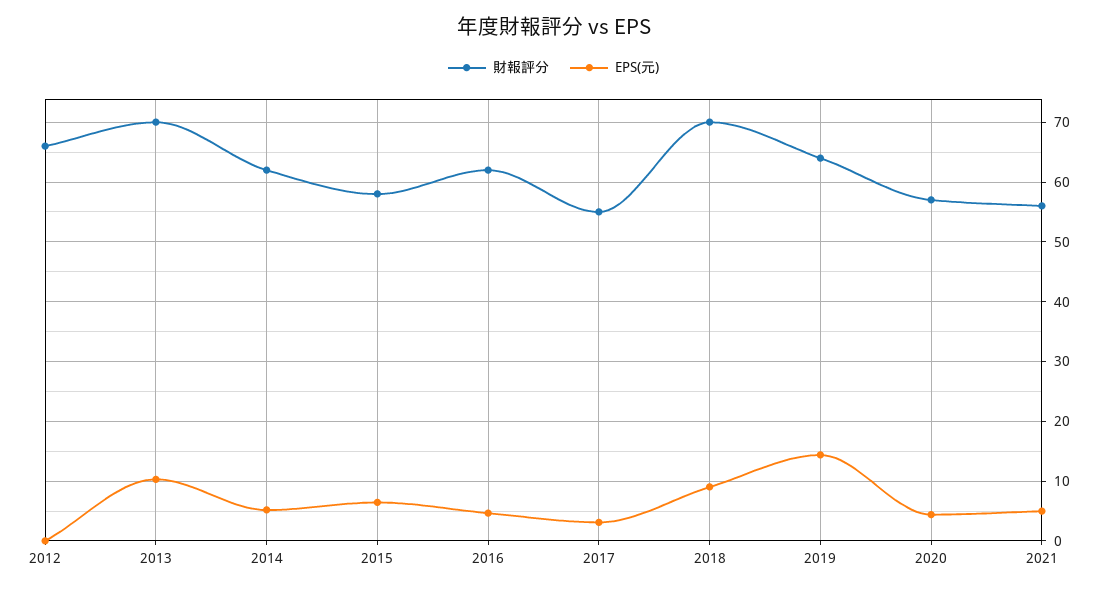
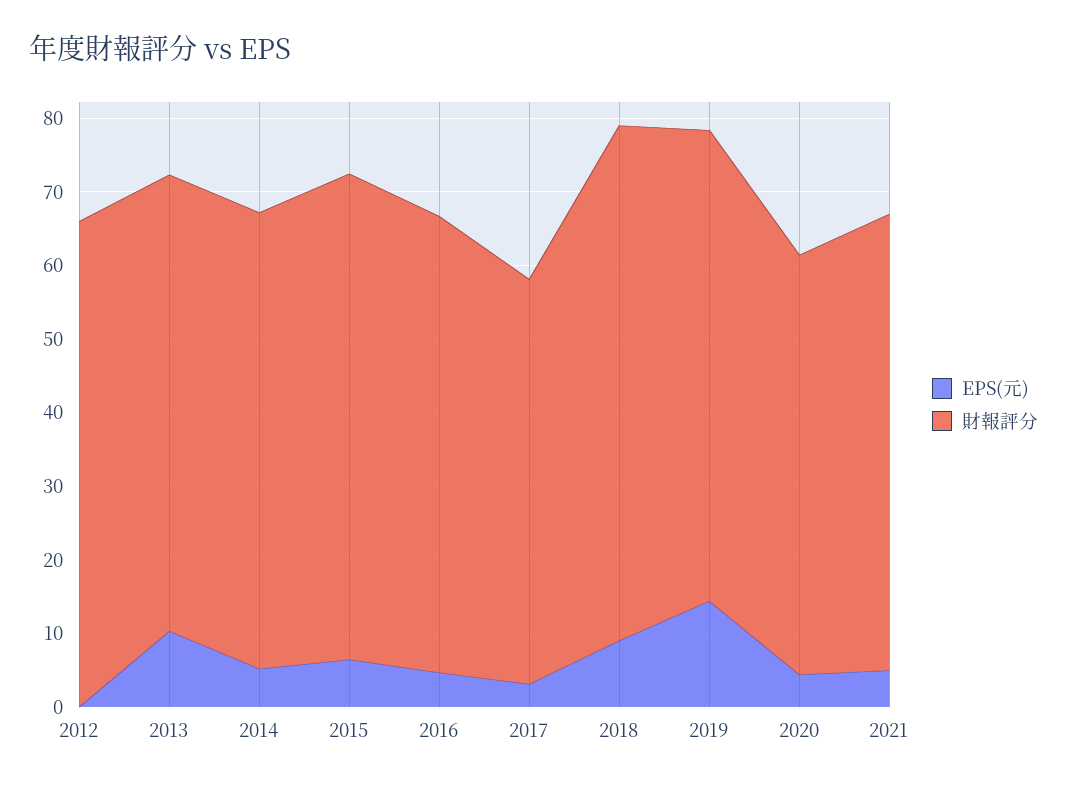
  {
    "財報評分": {
      "2012": 66,
-     "2013": 70,
+     "2013": 62,
      "2014": 62,
-     "2015": 58,
+     "2015": 66,
      "2016": 62,
      "2017": 56,
      "2018": 70,
      "2019": 64,
      "2020": 58,
-     "2021": 56
+     "2021": 62
    },
    "EPS(元)": {
      "2012": 0,
      "2013": 10,
      "2014": 6,
      "2015": 6,
      "2016": 4,
      "2017": 4,
      "2018": 10,
      "2019": 14,
      "2020": 4,
      "2021": 4
    }
  }

